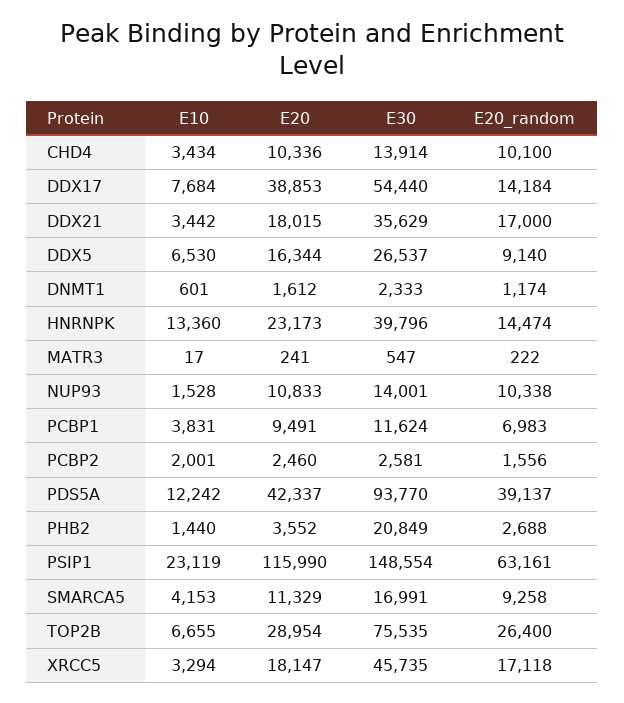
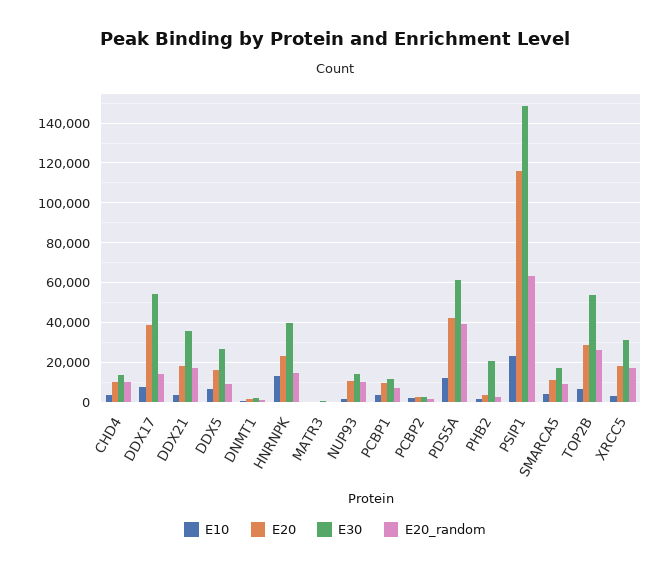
  {
    "E10": {
      "CHD4": 3434,
      "DDX17": 7684,
      "DDX21": 3442,
      "DDX5": 6530,
      "DNMT1": 601,
      "HNRNPK": 13360,
      "MATR3": 17,
      "NUP93": 1528,
      "PCBP1": 3831,
      "PCBP2": 2001,
      "PDS5A": 12242,
      "PHB2": 1440,
      "PSIP1": 23119,
      "SMARCA5": 4153,
      "TOP2B": 6655,
      "XRCC5": 3294
    },
    "E20": {
      "CHD4": 10336,
      "DDX17": 38853,
      "DDX21": 18015,
      "DDX5": 16344,
      "DNMT1": 1612,
      "HNRNPK": 23173,
      "MATR3": 241,
      "NUP93": 10833,
      "PCBP1": 9491,
      "PCBP2": 2460,
      "PDS5A": 42337,
      "PHB2": 3552,
      "PSIP1": 115990,
      "SMARCA5": 11329,
      "TOP2B": 28954,
      "XRCC5": 18147
    },
    "E30": {
      "CHD4": 13914,
      "DDX17": 54440,
      "DDX21": 35629,
      "DDX5": 26537,
      "DNMT1": 2333,
      "HNRNPK": 39796,
      "MATR3": 547,
      "NUP93": 14001,
      "PCBP1": 11624,
      "PCBP2": 2581,
-     "PDS5A": 93770,
+     "PDS5A": 60000,
      "PHB2": 20849,
      "PSIP1": 148554,
      "SMARCA5": 16991,
-     "TOP2B": 75535,
+     "TOP2B": 55000,
-     "XRCC5": 45735
+     "XRCC5": 30000
    },
    "E20_random": {
      "CHD4": 10100,
      "DDX17": 14184,
      "DDX21": 17000,
      "DDX5": 9140,
      "DNMT1": 1174,
      "HNRNPK": 14474,
      "MATR3": 222,
      "NUP93": 10338,
      "PCBP1": 6983,
      "PCBP2": 1556,
      "PDS5A": 39137,
      "PHB2": 2688,
      "PSIP1": 63161,
      "SMARCA5": 9258,
      "TOP2B": 26400,
      "XRCC5": 17118
    }
  }

